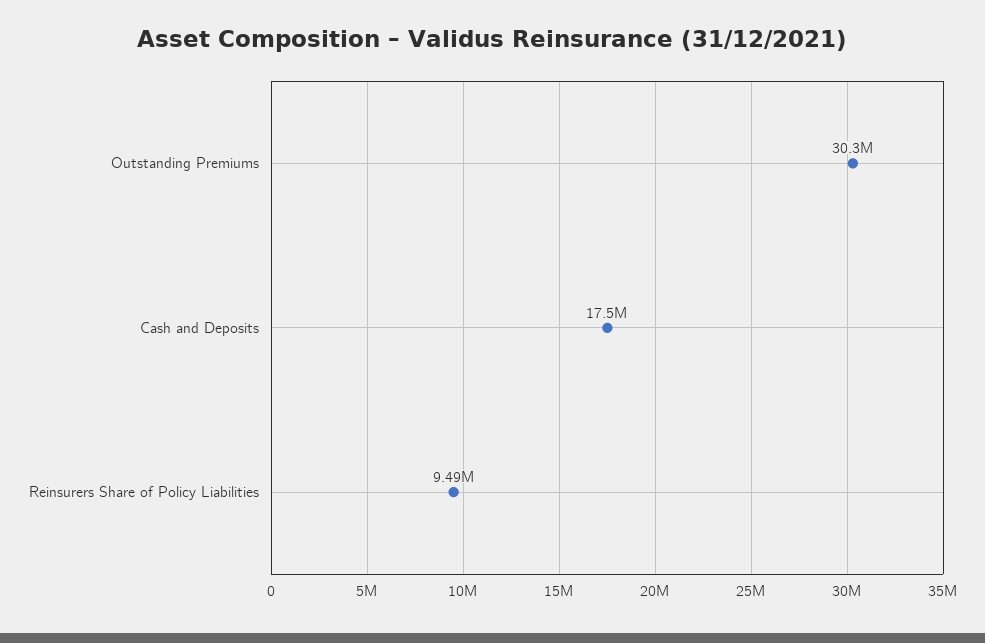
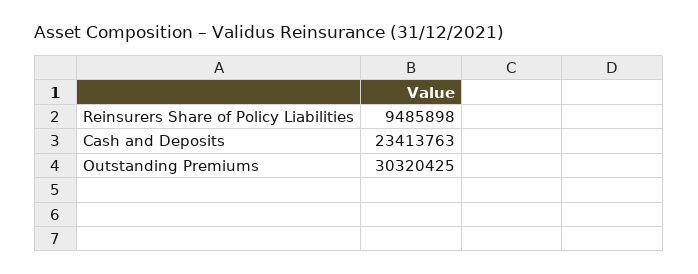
  {
    "Outstanding Premiums": 30320425,
-   "Cash and Deposits": 17500000,
+   "Cash and Deposits": 23413763,
    "Reinsurers Share of Policy Liabilities": 9485898
  }

